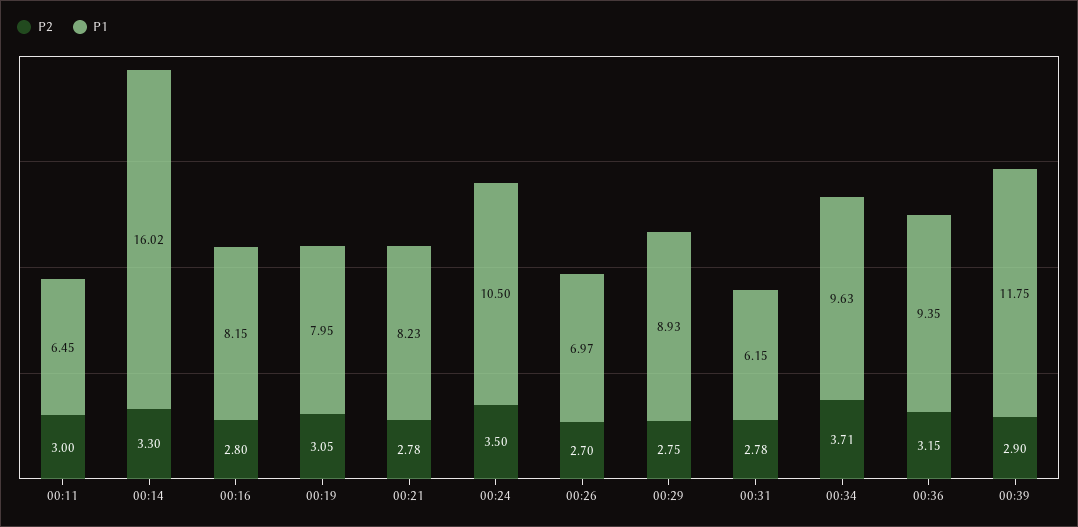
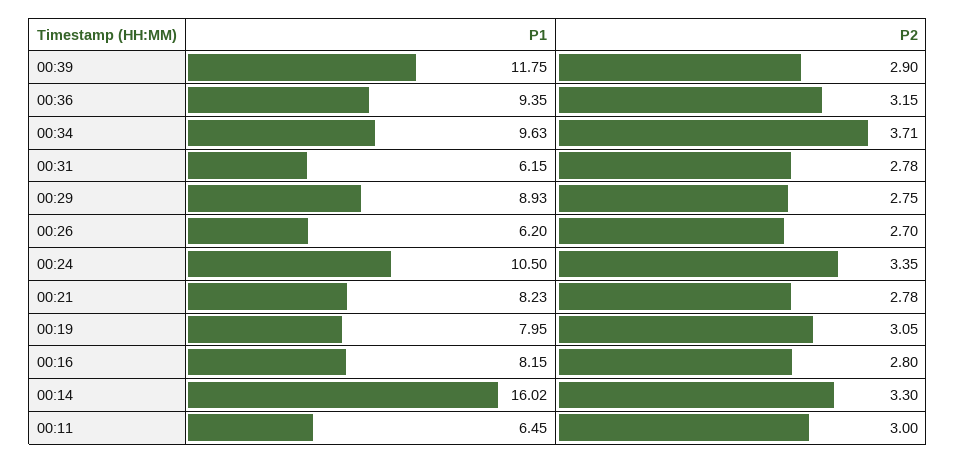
  {
    "P2": {
      "00:11": 3,
      "00:14": 3.3,
      "00:16": 2.8,
      "00:19": 3.05,
      "00:21": 2.78,
-     "00:24": 3.5,
+     "00:24": 3.35,
      "00:26": 2.7,
      "00:29": 2.75,
      "00:31": 2.78,
      "00:34": 3.71,
      "00:36": 3.15,
      "00:39": 2.9
    },
    "P1": {
      "00:11": 6.45,
      "00:14": 16.02,
      "00:16": 8.15,
      "00:19": 7.95,
      "00:21": 8.23,
      "00:24": 10.5,
-     "00:26": 6.97,
+     "00:26": 6.2,
      "00:29": 8.93,
      "00:31": 6.15,
      "00:34": 9.63,
      "00:36": 9.35,
      "00:39": 11.75
    }
  }

